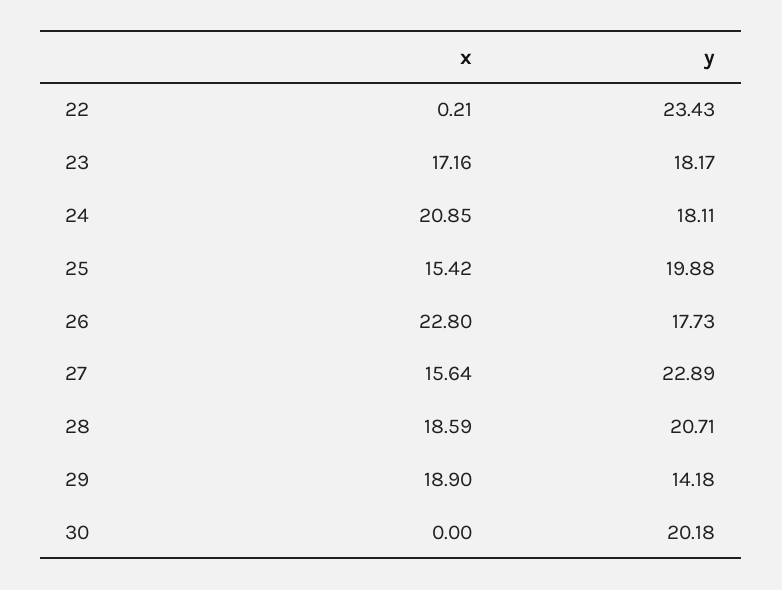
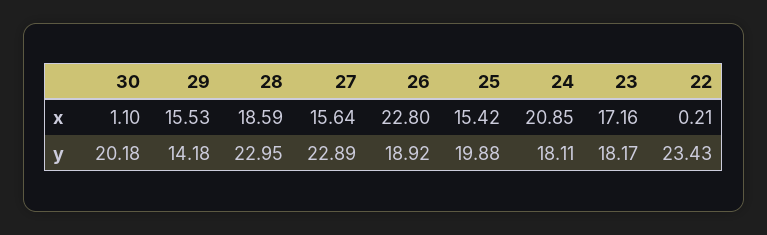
  {
    "x": {
      "22": 0.21,
      "23": 17.16,
      "24": 20.85,
      "25": 15.42,
      "26": 22.8,
      "27": 15.64,
      "28": 18.59,
-     "29": 18.9,
+     "29": 15.53,
-     "30": 0
+     "30": 1.1
    },
    "y": {
      "22": 23.43,
      "23": 18.17,
      "24": 18.11,
      "25": 19.88,
-     "26": 17.73,
+     "26": 18.92,
      "27": 22.89,
-     "28": 20.71,
+     "28": 22.95,
      "29": 14.18,
      "30": 20.18
    }
  }

